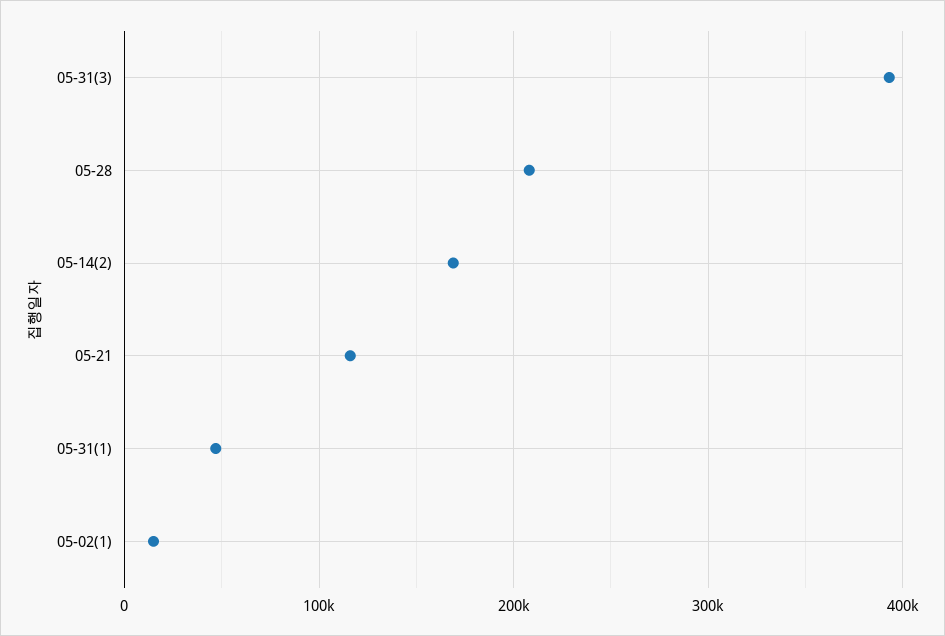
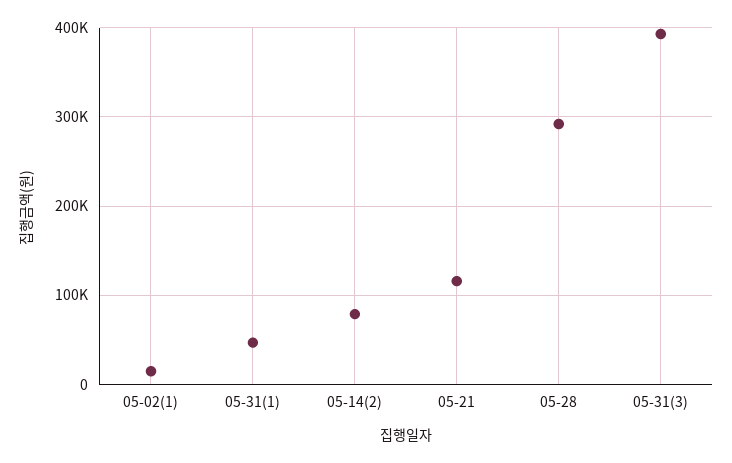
  {
    "05-31(3)": 390000,
-   "05-28": 210000,
+   "05-28": 290000,
-   "05-14(2)": 170000,
+   "05-14(2)": 80000,
    "05-21": 120000,
    "05-31(1)": 50000,
    "05-02(1)": 20000
  }

